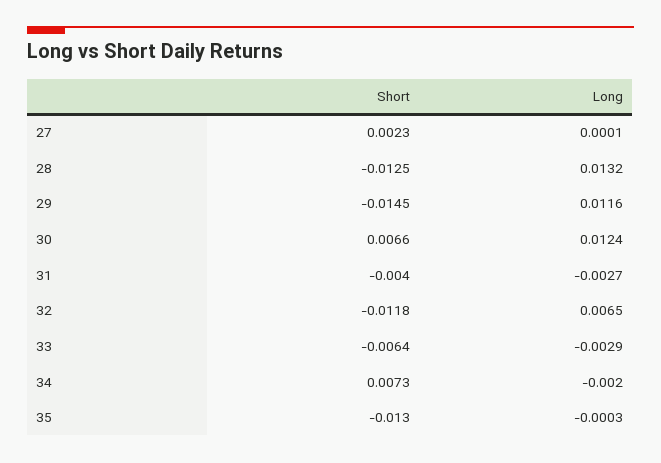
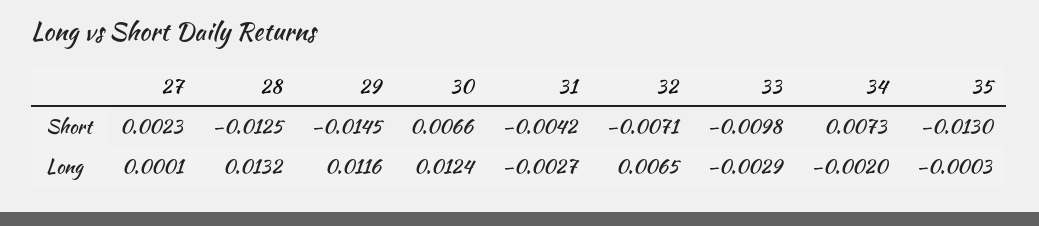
  {
    "Short": {
      "27": 0.0023,
      "28": -0.0125,
      "29": -0.0145,
      "30": 0.0066,
-     "31": -0.004,
+     "31": -0.0042,
-     "32": -0.0118,
+     "32": -0.0071,
-     "33": -0.0064,
+     "33": -0.0098,
      "34": 0.0073,
      "35": -0.013
    },
    "Long": {
      "27": 0.0001,
      "28": 0.0132,
      "29": 0.0116,
      "30": 0.0124,
      "31": -0.0027,
      "32": 0.0065,
      "33": -0.0029,
      "34": -0.002,
      "35": -0.0003
    }
  }

